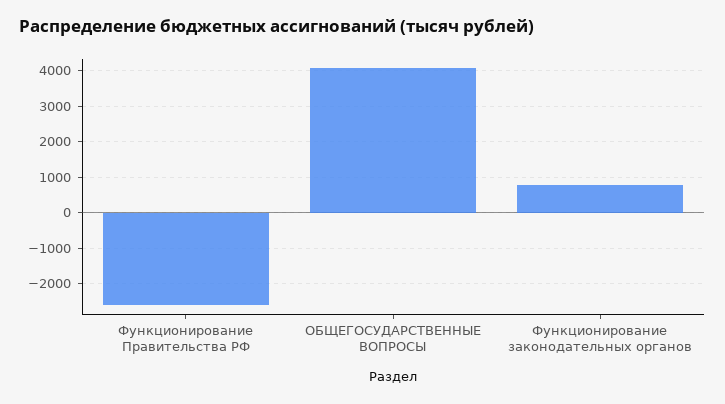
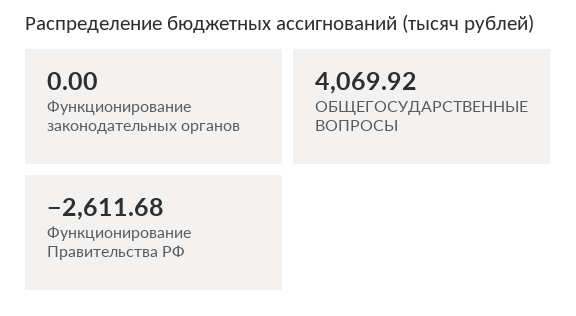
  {
    "Функционирование Правительства РФ": -2611.68,
    "ОБЩЕГОСУДАРСТВЕННЫЕ ВОПРОСЫ": 4069.92,
-   "Функционирование законодательных органов": 800
+   "Функционирование законодательных органов": 0
  }

